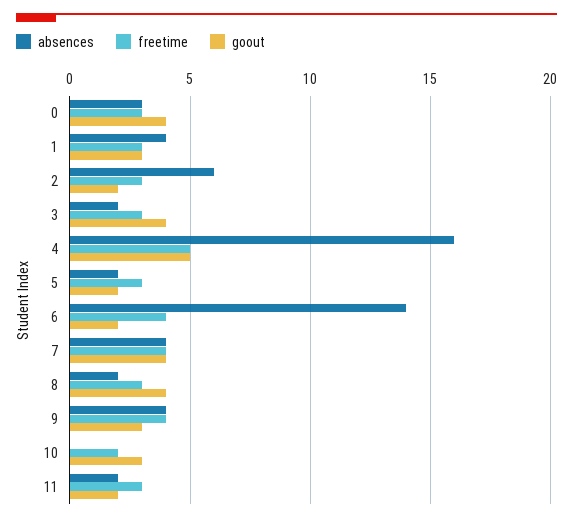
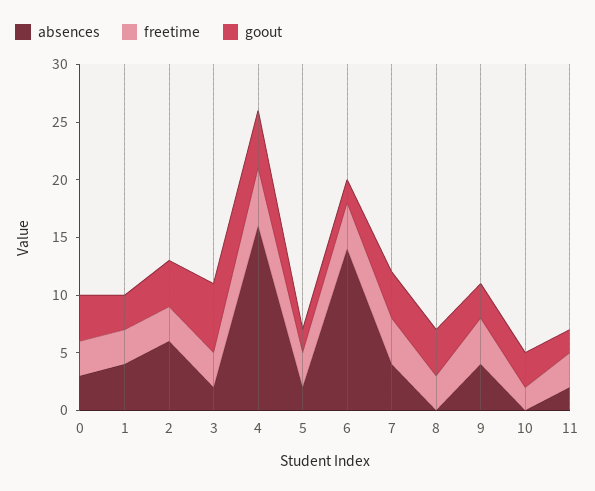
  {
    "absences": {
      "0": 3,
      "1": 4,
      "2": 6,
      "3": 2,
      "4": 16,
      "5": 2,
      "6": 14,
      "7": 4,
-     "8": 2,
+     "8": 0,
      "9": 4,
      "10": 0,
      "11": 2
    },
    "freetime": {
      "0": 3,
      "1": 3,
      "2": 3,
      "3": 3,
      "4": 5,
      "5": 3,
      "6": 4,
      "7": 4,
      "8": 3,
      "9": 4,
      "10": 2,
      "11": 3
    },
    "goout": {
      "0": 4,
      "1": 3,
-     "2": 2,
+     "2": 4,
-     "3": 4,
+     "3": 6,
      "4": 5,
      "5": 2,
      "6": 2,
      "7": 4,
      "8": 4,
      "9": 3,
      "10": 3,
      "11": 2
    }
  }

